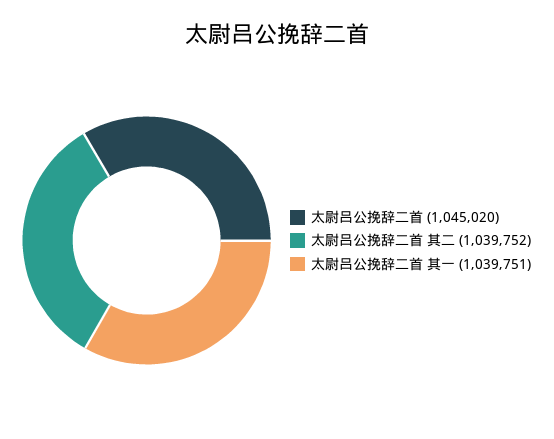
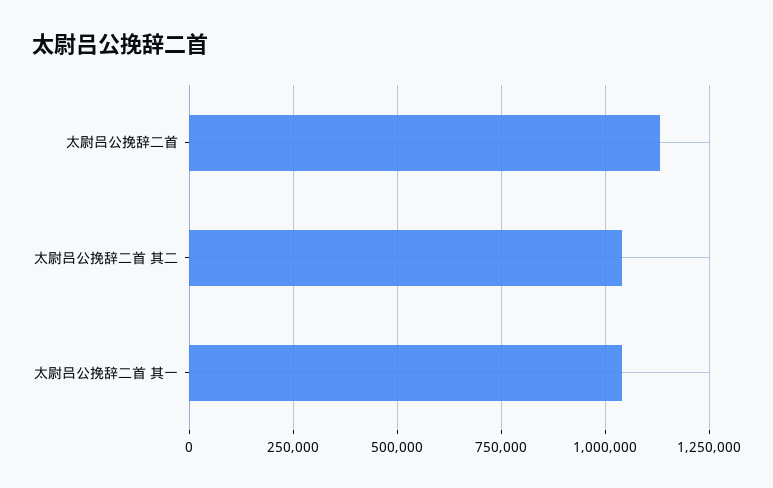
  {
-   "太尉吕公挽辞二首": 1045020,
+   "太尉吕公挽辞二首": 1125000,
    "太尉吕公挽辞二首 其二": 1039752,
    "太尉吕公挽辞二首 其一": 1039751
  }

